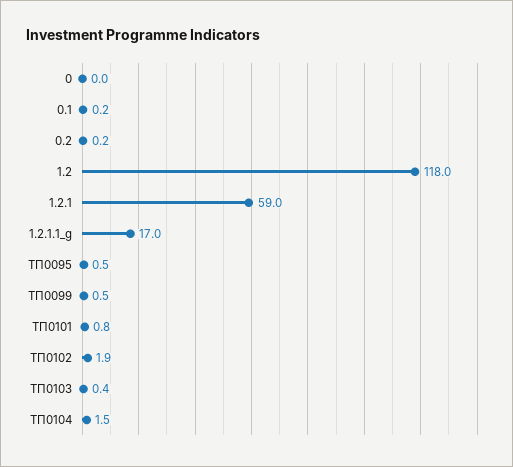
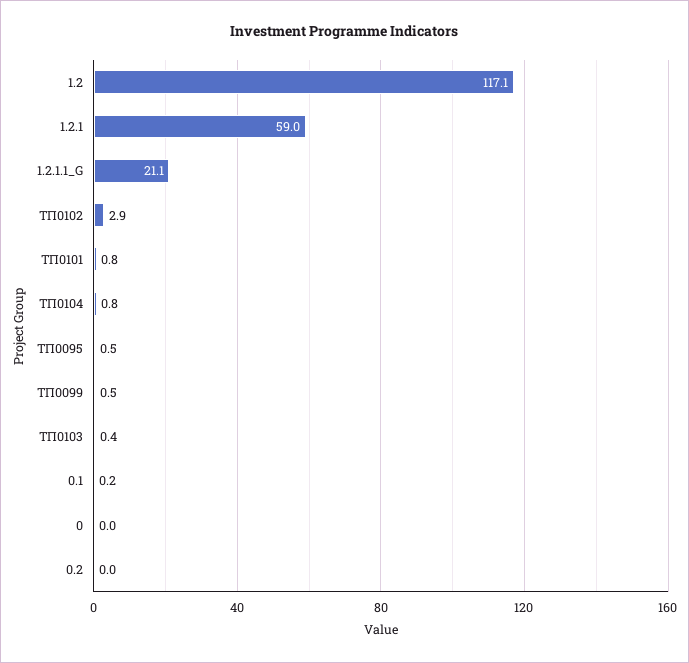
  {
    "0": 0,
    "0.1": 0.2,
-   "0.2": 0.2,
+   "0.2": 0,
-   "1.2": 118,
+   "1.2": 117.1,
    "1.2.1": 59,
-   "1.2.1.1_g": 17,
+   "1.2.1.1_g": 21.1,
    "ТП0095": 0.5,
    "ТП0099": 0.5,
    "ТП0101": 0.8,
-   "ТП0102": 1.9,
+   "ТП0102": 2.9,
    "ТП0103": 0.4,
-   "ТП0104": 1.5
+   "ТП0104": 0.8
  }

